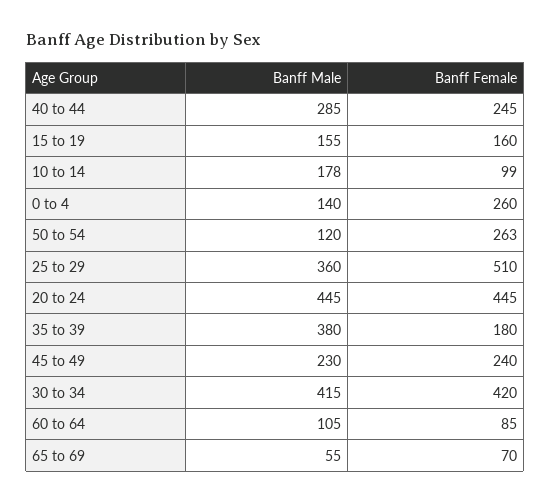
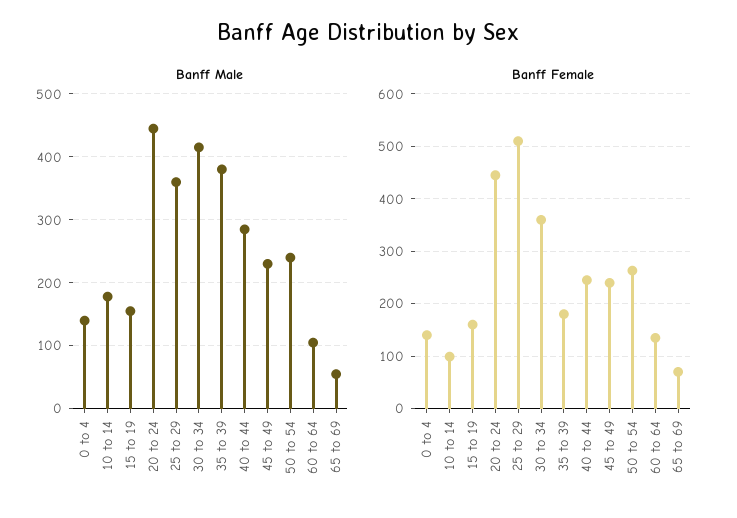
  {
    "Banff Male": {
      "40 to 44": 285,
      "15 to 19": 155,
      "10 to 14": 178,
      "0 to 4": 140,
-     "50 to 54": 120,
+     "50 to 54": 240,
      "25 to 29": 360,
      "20 to 24": 445,
      "35 to 39": 380,
      "45 to 49": 230,
      "30 to 34": 415,
      "60 to 64": 105,
      "65 to 69": 55
    },
    "Banff Female": {
      "40 to 44": 245,
      "15 to 19": 160,
      "10 to 14": 99,
-     "0 to 4": 260,
+     "0 to 4": 140,
      "50 to 54": 263,
      "25 to 29": 510,
      "20 to 24": 445,
      "35 to 39": 180,
      "45 to 49": 240,
-     "30 to 34": 420,
+     "30 to 34": 360,
-     "60 to 64": 85,
+     "60 to 64": 140,
      "65 to 69": 70
    }
  }

